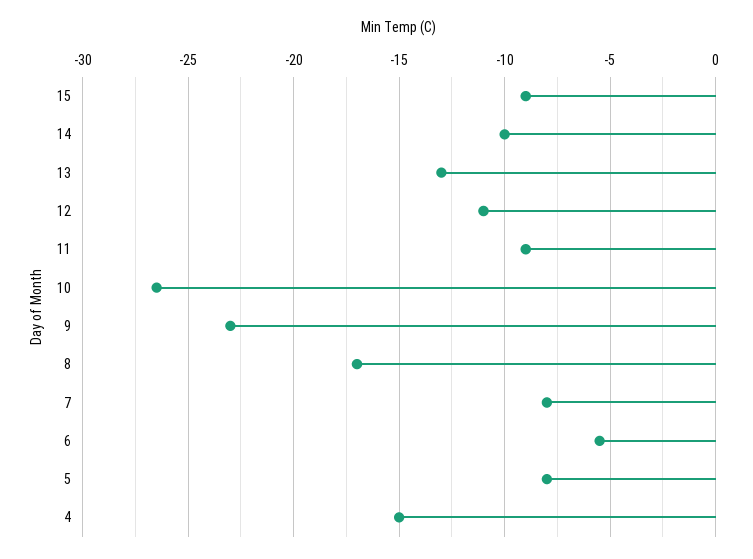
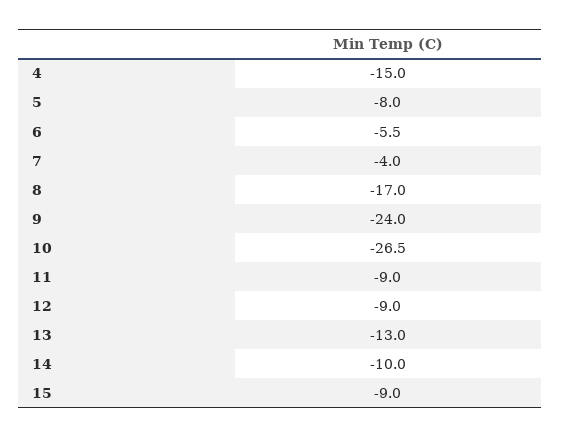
  {
    "15": -9,
    "14": -10,
    "13": -13,
-   "12": -11,
+   "12": -9,
    "11": -9,
    "10": -26.5,
-   "9": -23,
+   "9": -24,
    "8": -17,
-   "7": -8,
+   "7": -4,
    "6": -5.5,
    "5": -8,
    "4": -15
  }

